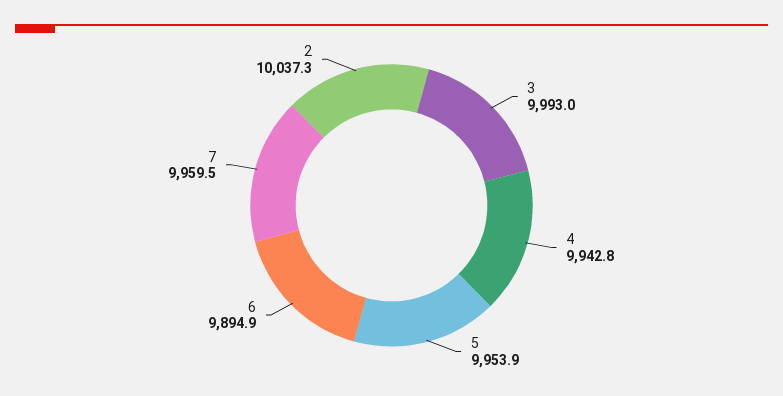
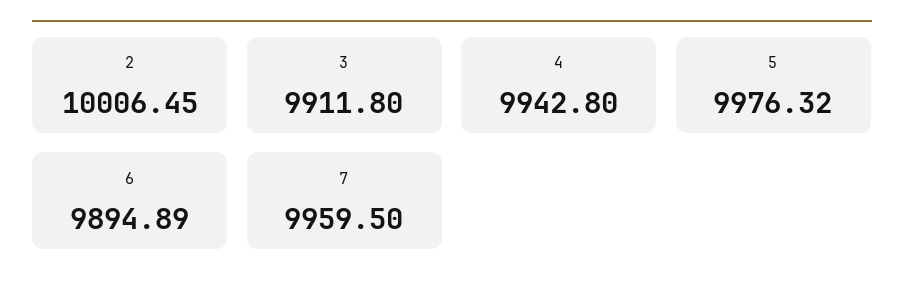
  {
-   "3": 9993,
+   "3": 9911.8,
    "4": 9942.8,
-   "5": 9953.9,
+   "5": 9976.32,
    "6": 9894.89,
    "7": 9959.5,
-   "2": 10037.3
+   "2": 10006.45
  }

